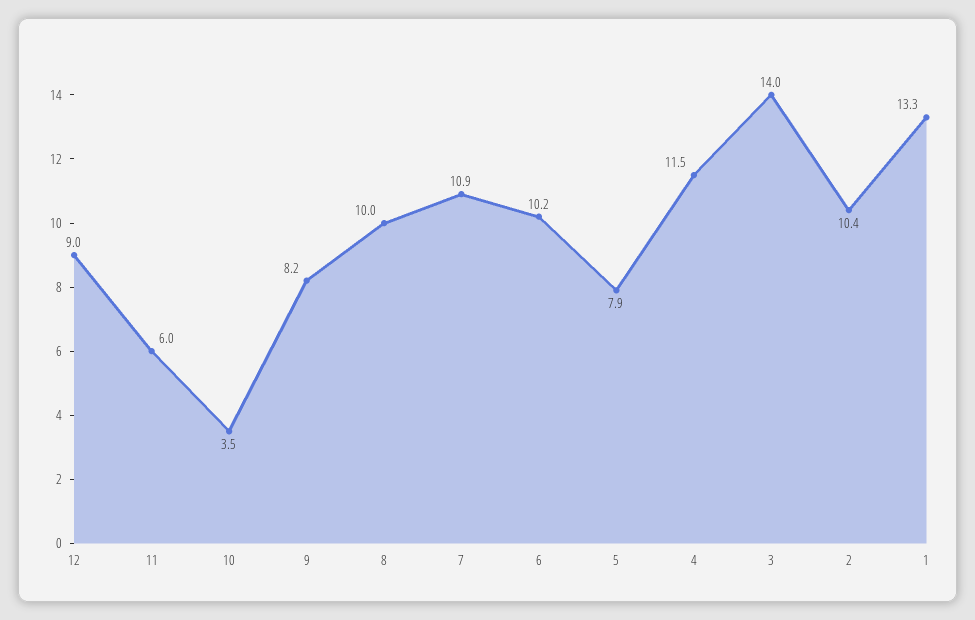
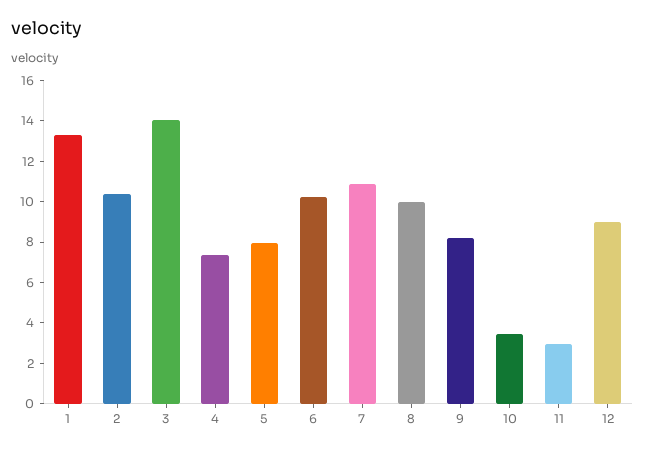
  {
    "12": 9,
-   "11": 6,
+   "11": 3,
    "10": 3.5,
    "9": 8.2,
    "8": 10,
    "7": 10.9,
    "6": 10.2,
    "5": 7.9,
-   "4": 11.5,
+   "4": 7.5,
    "3": 14,
    "2": 10.4,
    "1": 13.3
  }

